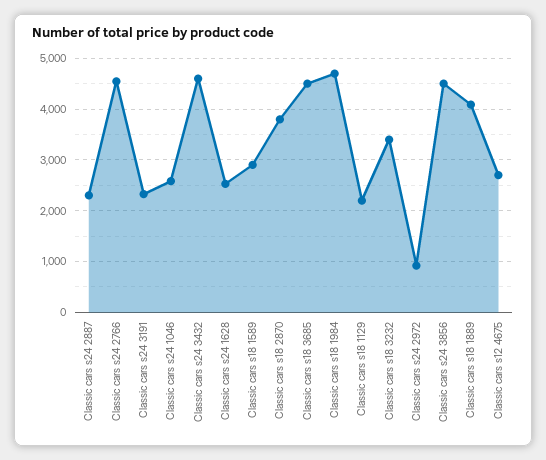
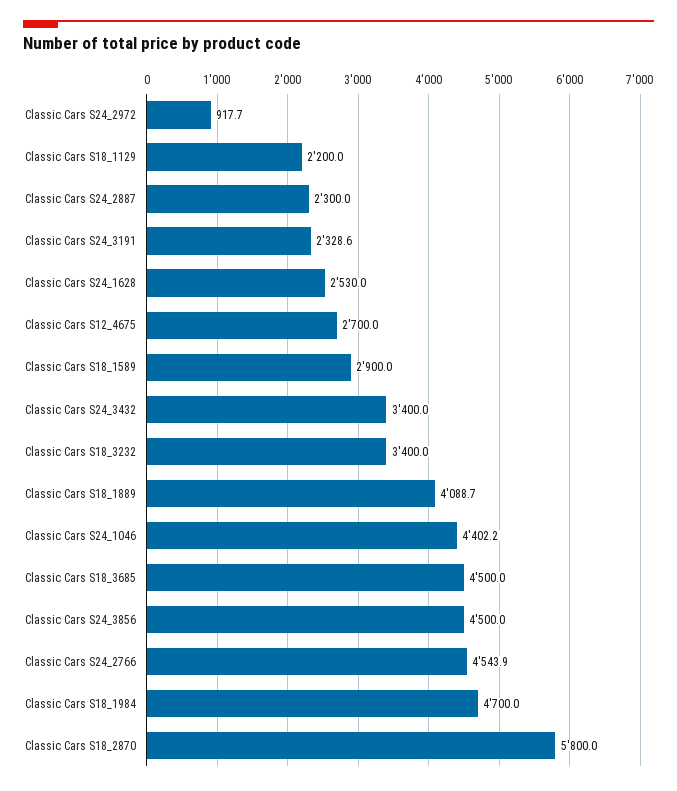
  {
    "Classic cars s24 2887": 2300,
    "Classic cars s24 2766": 4543.9,
    "Classic cars s24 3191": 2328.6,
-   "Classic cars s24 1046": 2600,
+   "Classic cars s24 1046": 4402.2,
-   "Classic cars s24 3432": 4600,
+   "Classic cars s24 3432": 3400,
    "Classic cars s24 1628": 2530,
    "Classic cars s18 1589": 2900,
-   "Classic cars s18 2870": 3800,
+   "Classic cars s18 2870": 5800,
    "Classic cars s18 3685": 4500,
    "Classic cars s18 1984": 4700,
    "Classic cars s18 1129": 2200,
    "Classic cars s18 3232": 3400,
    "Classic cars s24 2972": 917.7,
    "Classic cars s24 3856": 4500,
    "Classic cars s18 1889": 4088.7,
    "Classic cars s12 4675": 2700
  }

